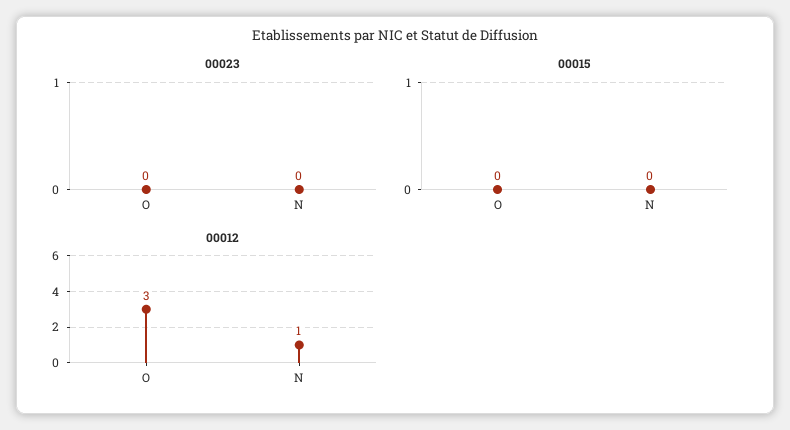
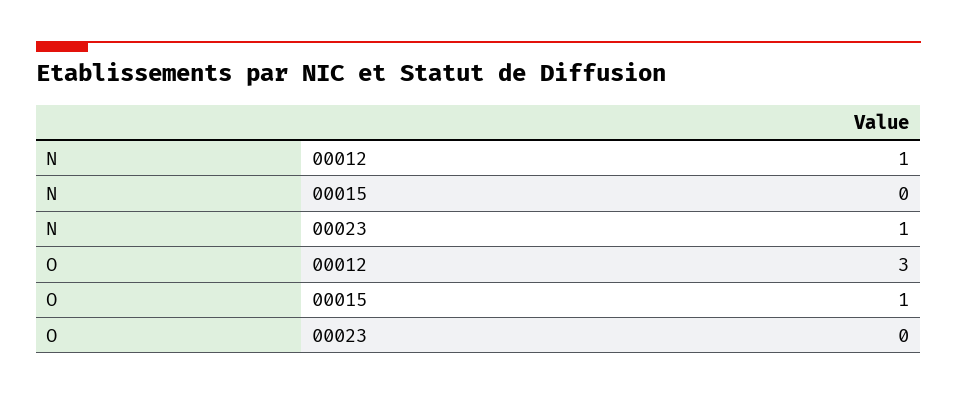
  {
    "00023": {
      "O": 0,
-     "N": 0
+     "N": 1
    },
    "00015": {
-     "O": 0,
+     "O": 1,
      "N": 0
    },
    "00012": {
      "O": 3,
      "N": 1
    }
  }

